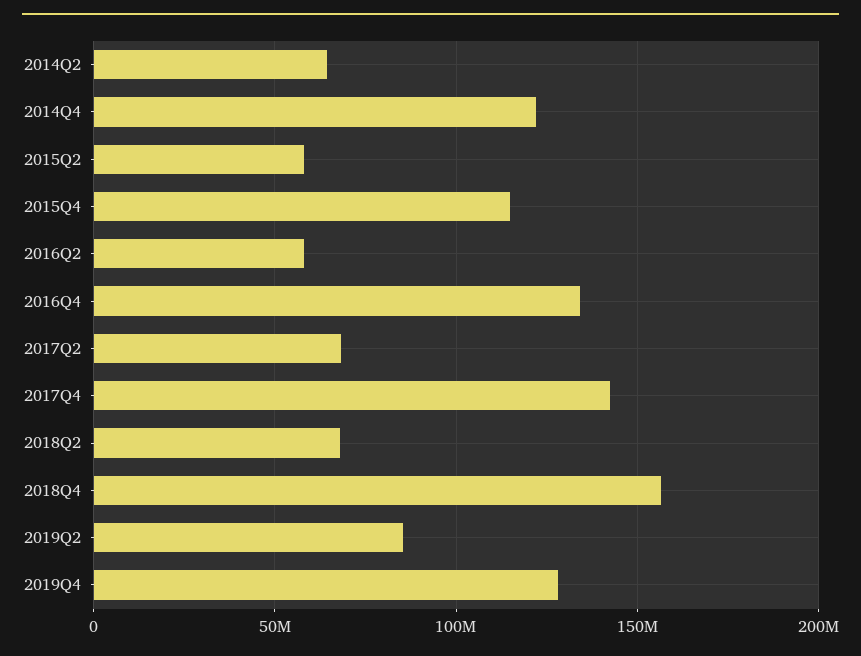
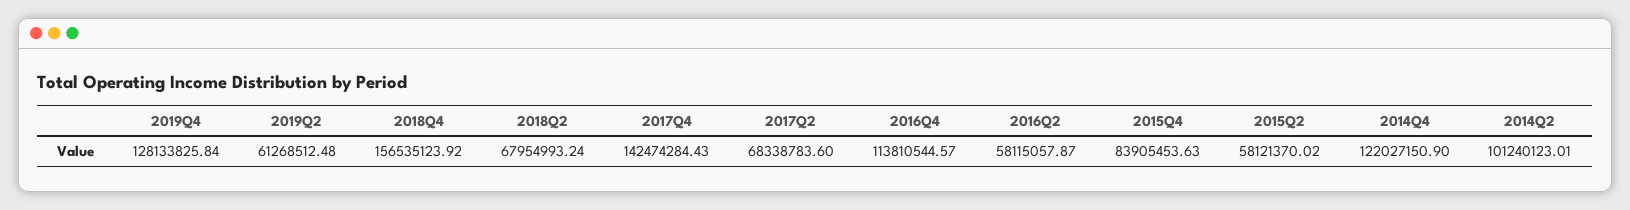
  {
-   "2014Q2": 65000000,
+   "2014Q2": 101240123.01,
    "2014Q4": 122027150.9,
    "2015Q2": 58121370.02,
-   "2015Q4": 115000000,
+   "2015Q4": 83905453.63,
    "2016Q2": 58115057.87,
-   "2016Q4": 135000000,
+   "2016Q4": 113810544.57,
    "2017Q2": 68338783.6,
    "2017Q4": 142474284.43,
    "2018Q2": 67954993.24,
    "2018Q4": 156535123.92,
-   "2019Q2": 85000000,
+   "2019Q2": 61268512.48,
    "2019Q4": 128133825.84
  }

